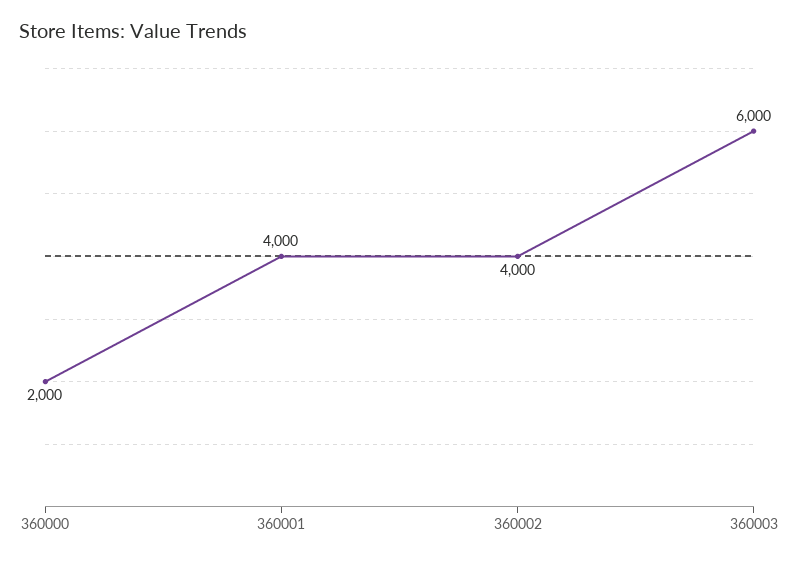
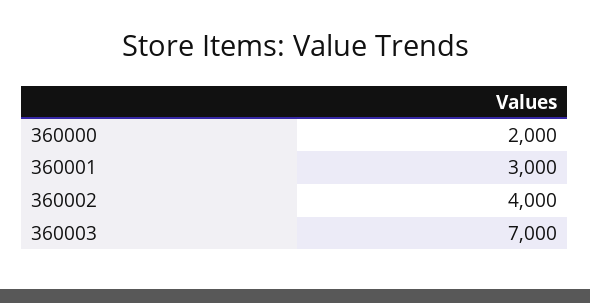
  {
    "360000": 2000,
-   "360001": 4000,
+   "360001": 3000,
    "360002": 4000,
-   "360003": 6000
+   "360003": 7000
  }

